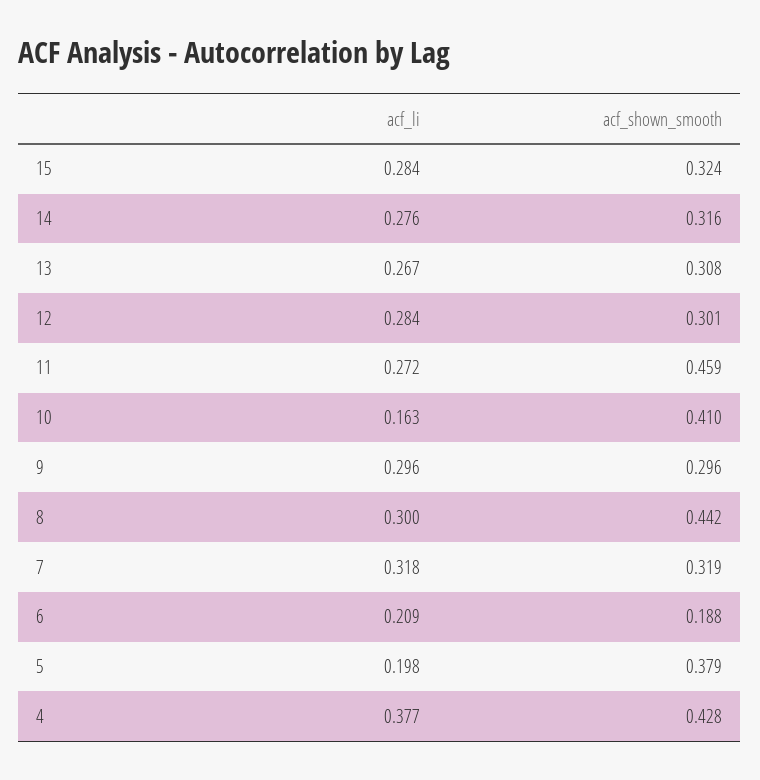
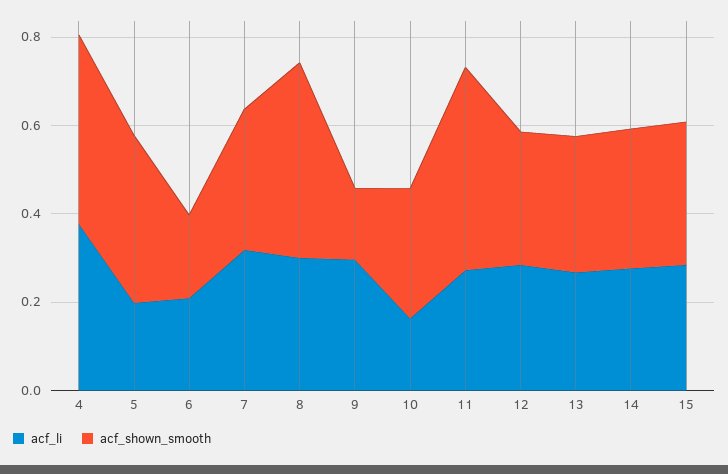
  {
    "acf_li": {
      "15": 0.284,
      "14": 0.276,
      "13": 0.267,
      "12": 0.284,
      "11": 0.272,
      "10": 0.163,
      "9": 0.296,
      "8": 0.3,
      "7": 0.318,
      "6": 0.209,
      "5": 0.198,
      "4": 0.377
    },
    "acf_shown_smooth": {
      "15": 0.324,
      "14": 0.316,
      "13": 0.308,
      "12": 0.301,
      "11": 0.459,
-     "10": 0.41,
+     "10": 0.3,
-     "9": 0.296,
+     "9": 0.15,
      "8": 0.442,
      "7": 0.319,
      "6": 0.188,
      "5": 0.379,
      "4": 0.428
    }
  }

